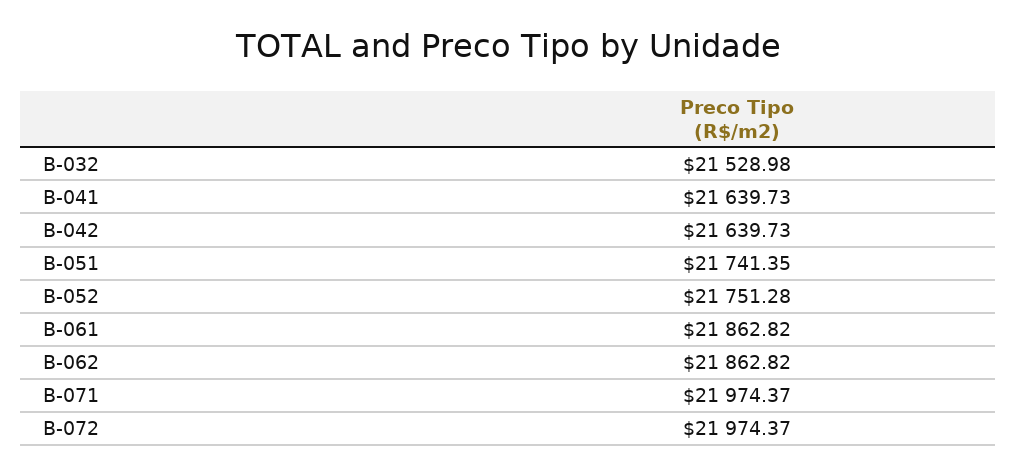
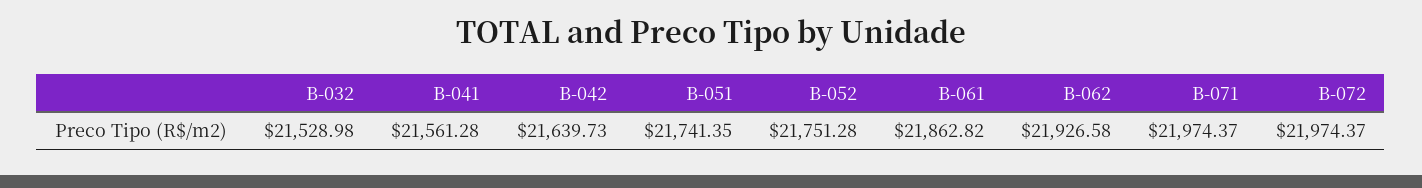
  {
    "B-032": 21528.98,
-   "B-041": 21639.73,
+   "B-041": 21561.28,
    "B-042": 21639.73,
    "B-051": 21741.35,
    "B-052": 21751.28,
    "B-061": 21862.82,
-   "B-062": 21862.82,
+   "B-062": 21926.58,
    "B-071": 21974.37,
    "B-072": 21974.37
  }

